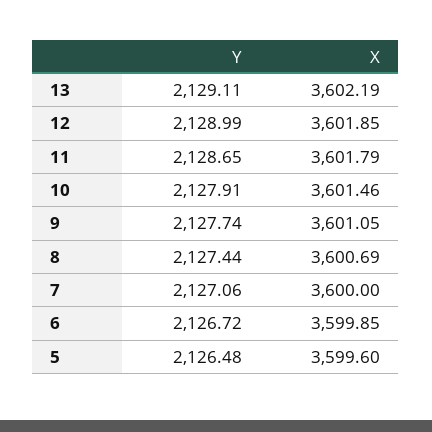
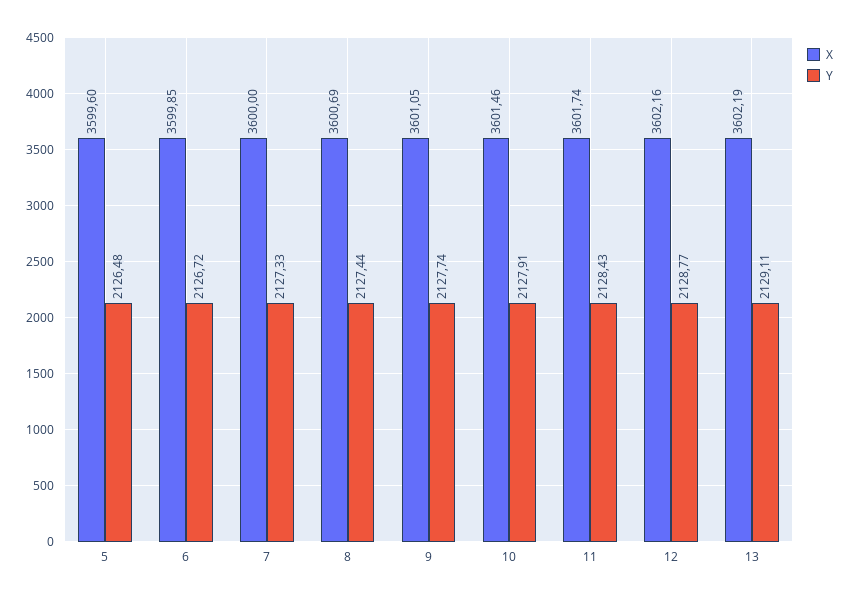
  {
    "Y": {
      "13": 2129.11,
-     "12": 2128.99,
+     "12": 2128.77,
-     "11": 2128.65,
+     "11": 2128.43,
      "10": 2127.91,
      "9": 2127.74,
      "8": 2127.44,
-     "7": 2127.06,
+     "7": 2127.33,
      "6": 2126.72,
      "5": 2126.48
    },
    "X": {
      "13": 3602.19,
-     "12": 3601.85,
+     "12": 3602.16,
-     "11": 3601.79,
+     "11": 3601.74,
      "10": 3601.46,
      "9": 3601.05,
      "8": 3600.69,
      "7": 3600,
      "6": 3599.85,
      "5": 3599.6
    }
  }

